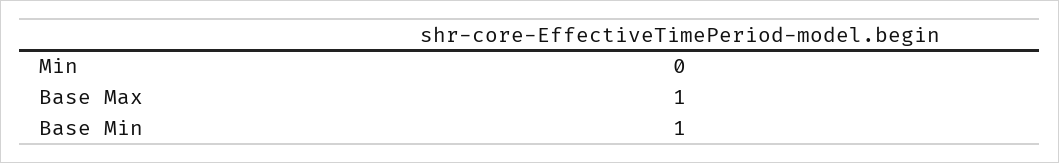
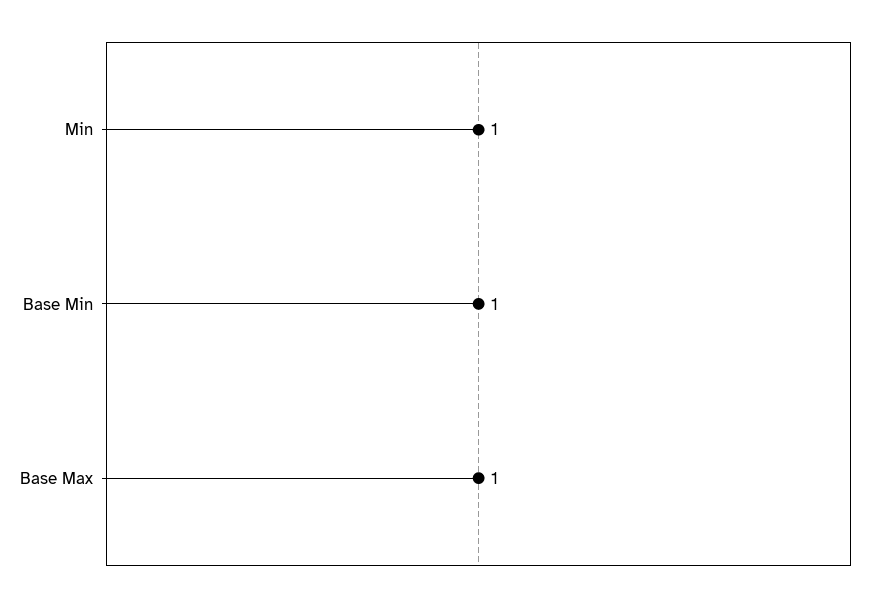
  {
-   "Min": 0,
+   "Min": 1,
    "Base Max": 1,
    "Base Min": 1
  }

